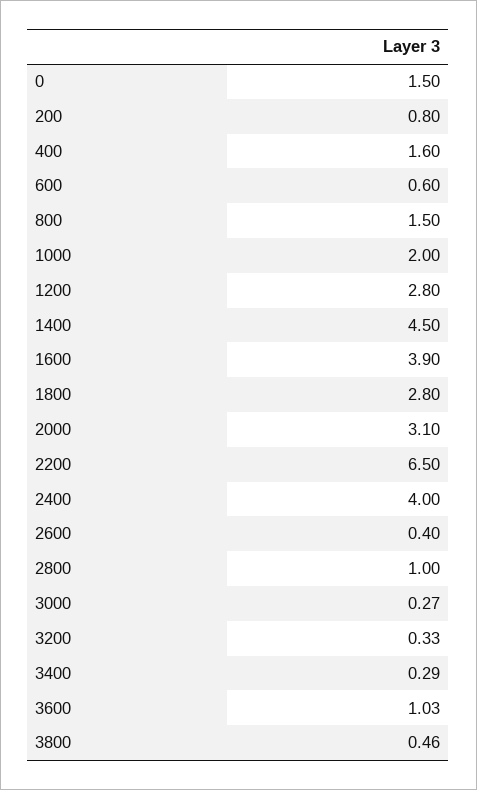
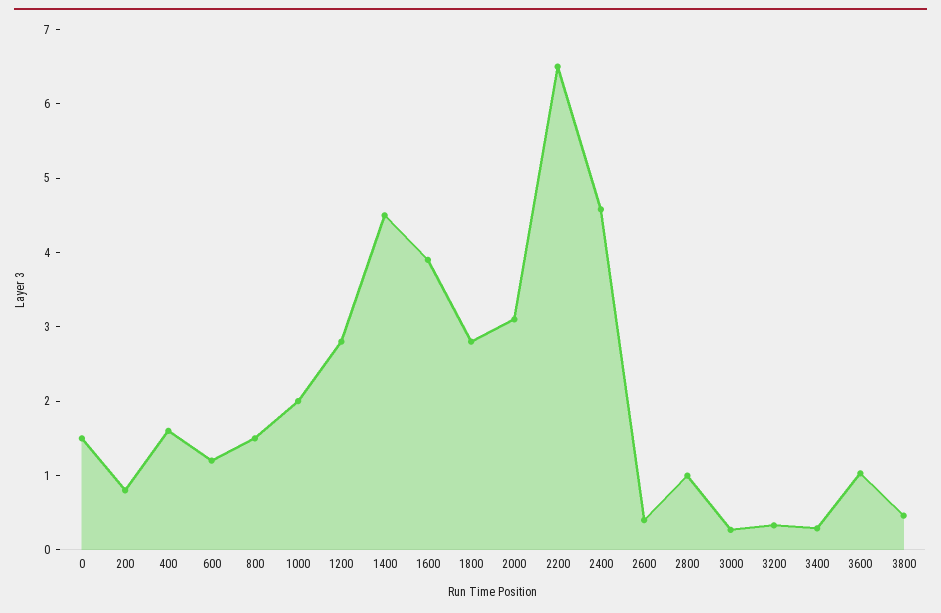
  {
    "0": 1.5,
    "200": 0.8,
    "400": 1.6,
-   "600": 0.6,
+   "600": 1.2,
    "800": 1.5,
    "1000": 2,
    "1200": 2.8,
    "1400": 4.5,
    "1600": 3.9,
    "1800": 2.8,
    "2000": 3.1,
    "2200": 6.5,
-   "2400": 4,
+   "2400": 4.6,
    "2600": 0.4,
    "2800": 1,
    "3000": 0.27,
    "3200": 0.33,
    "3400": 0.29,
    "3600": 1.03,
    "3800": 0.46
  }

